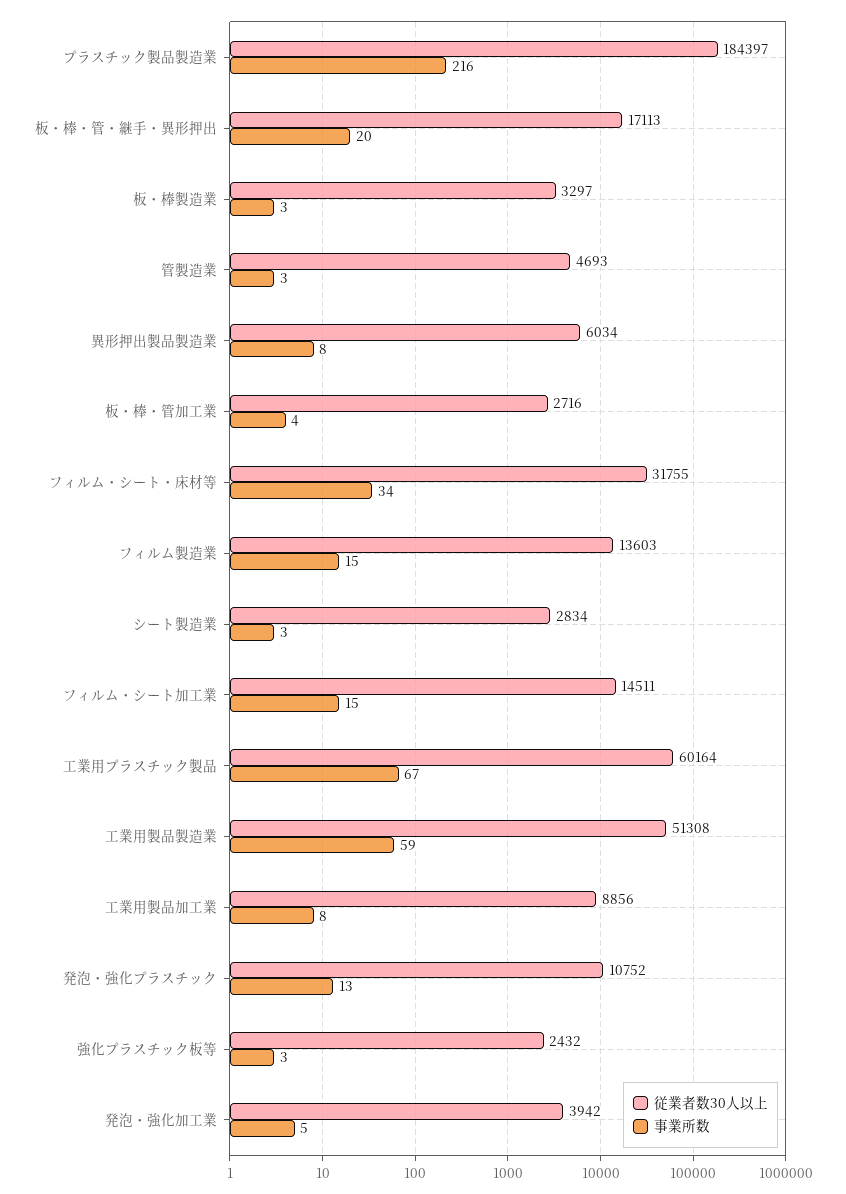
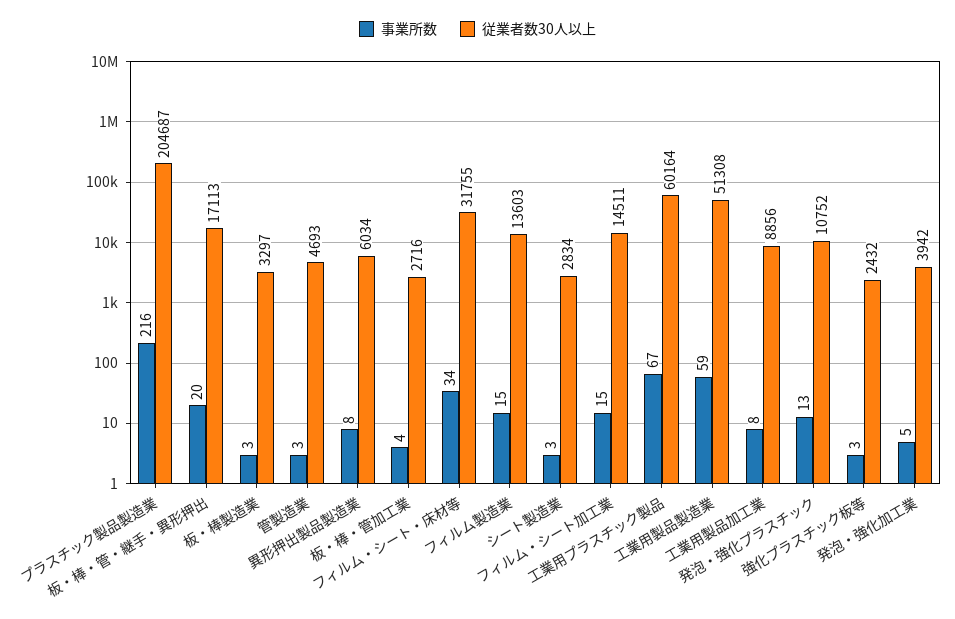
  {
    "従業者数30人以上": {
-     "プラスチック製品製造業": 184397,
+     "プラスチック製品製造業": 204687,
      "板・棒・管・継手・異形押出": 17113,
      "板・棒製造業": 3297,
      "管製造業": 4693,
      "異形押出製品製造業": 6034,
      "板・棒・管加工業": 2716,
      "フィルム・シート・床材等": 31755,
      "フィルム製造業": 13603,
      "シート製造業": 2834,
      "フィルム・シート加工業": 14511,
      "工業用プラスチック製品": 60164,
      "工業用製品製造業": 51308,
      "工業用製品加工業": 8856,
      "発泡・強化プラスチック": 10752,
      "強化プラスチック板等": 2432,
      "発泡・強化加工業": 3942
    },
    "事業所数": {
      "プラスチック製品製造業": 216,
      "板・棒・管・継手・異形押出": 20,
      "板・棒製造業": 3,
      "管製造業": 3,
      "異形押出製品製造業": 8,
      "板・棒・管加工業": 4,
      "フィルム・シート・床材等": 34,
      "フィルム製造業": 15,
      "シート製造業": 3,
      "フィルム・シート加工業": 15,
      "工業用プラスチック製品": 67,
      "工業用製品製造業": 59,
      "工業用製品加工業": 8,
      "発泡・強化プラスチック": 13,
      "強化プラスチック板等": 3,
      "発泡・強化加工業": 5
    }
  }

